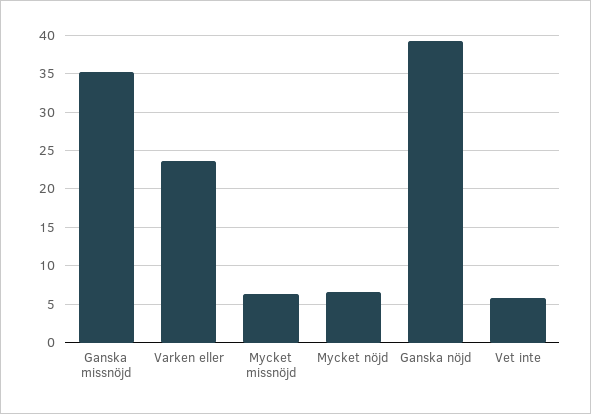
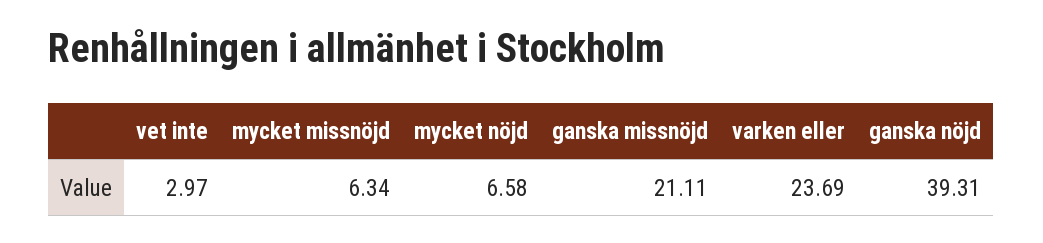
  {
-   "Ganska missnöjd": 35,
+   "Ganska missnöjd": 21.11,
    "Varken eller": 23.69,
    "Mycket missnöjd": 6.34,
    "Mycket nöjd": 6.58,
    "Ganska nöjd": 39.31,
-   "Vet inte": 6
+   "Vet inte": 2.97
  }

